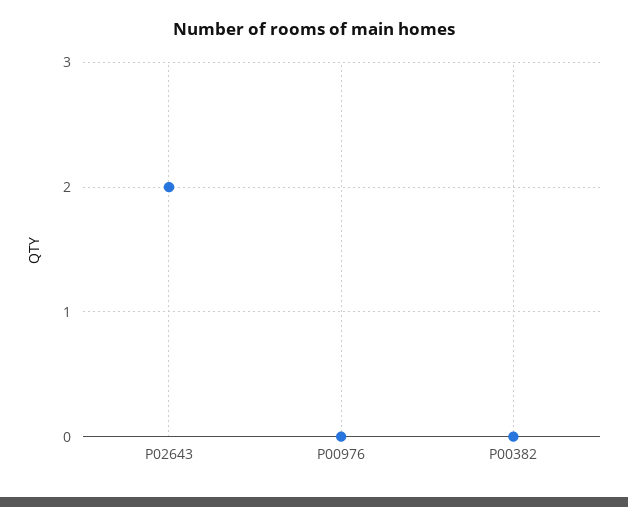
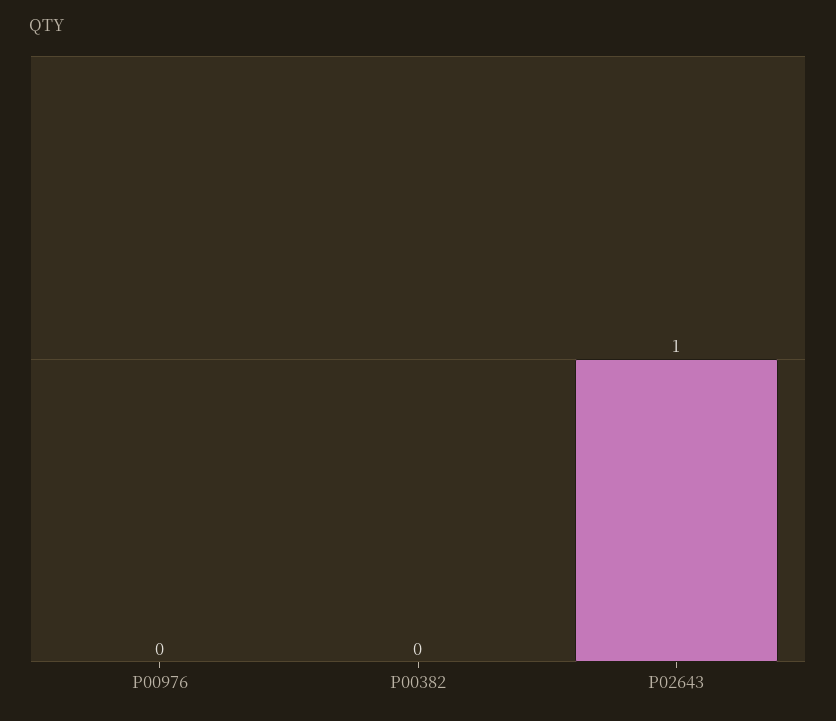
  {
-   "P02643": 2,
+   "P02643": 1,
    "P00976": 0,
    "P00382": 0
  }

